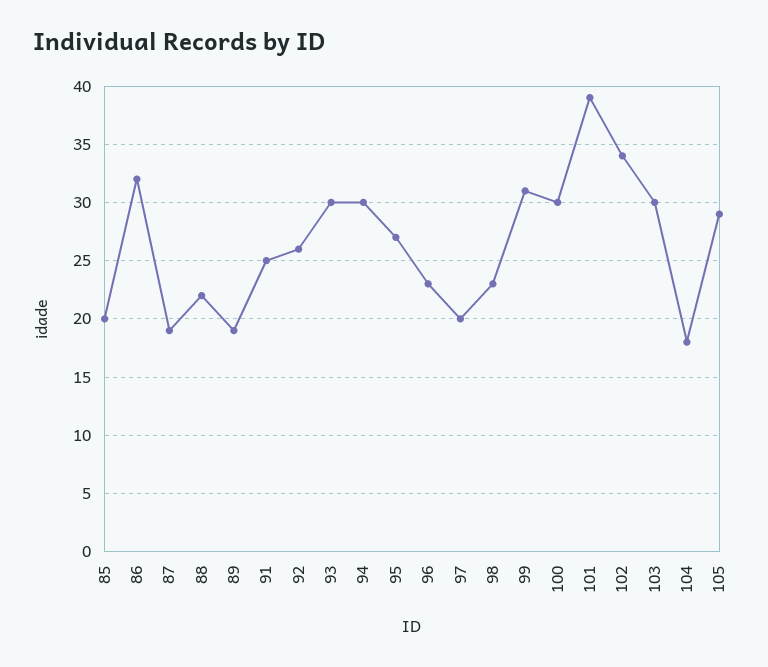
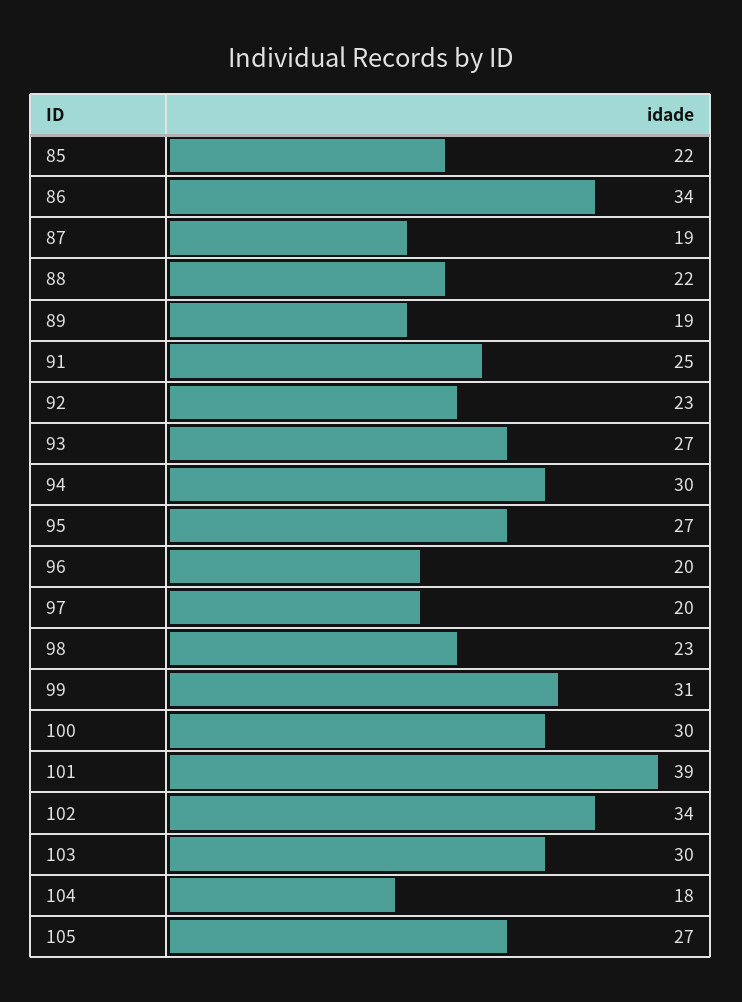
  {
-   "85": 20,
+   "85": 22,
-   "86": 32,
+   "86": 34,
    "87": 19,
    "88": 22,
    "89": 19,
    "91": 25,
-   "92": 26,
+   "92": 23,
-   "93": 30,
+   "93": 27,
    "94": 30,
    "95": 27,
-   "96": 23,
+   "96": 20,
    "97": 20,
    "98": 23,
    "99": 31,
    "100": 30,
    "101": 39,
    "102": 34,
    "103": 30,
    "104": 18,
-   "105": 29
+   "105": 27
  }

